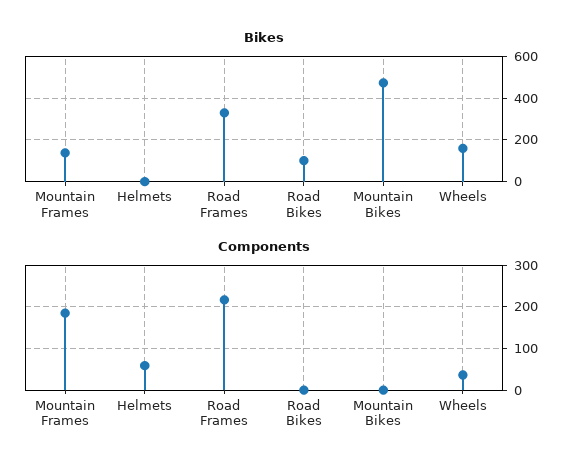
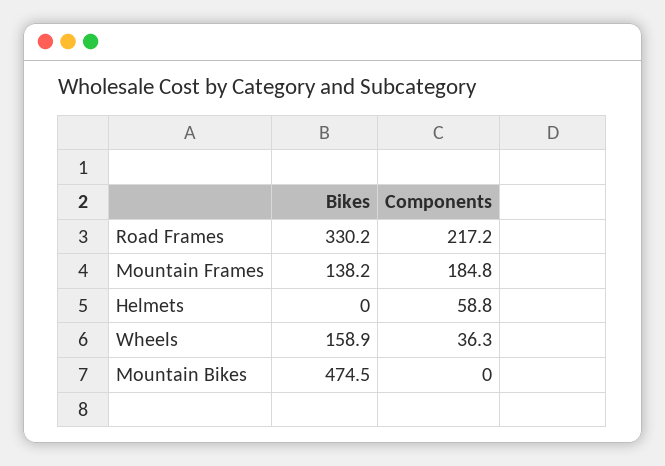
  {
    "Bikes": {
      "Mountain Frames": 138.2,
      "Helmets": 0,
      "Road Frames": 330.2,
-     "Road Bikes": 100,
      "Mountain Bikes": 474.5,
      "Wheels": 158.9
    },
    "Components": {
      "Mountain Frames": 184.8,
      "Helmets": 58.8,
      "Road Frames": 217.2,
-     "Road Bikes": 0,
      "Mountain Bikes": 0,
      "Wheels": 36.3
    }
  }

